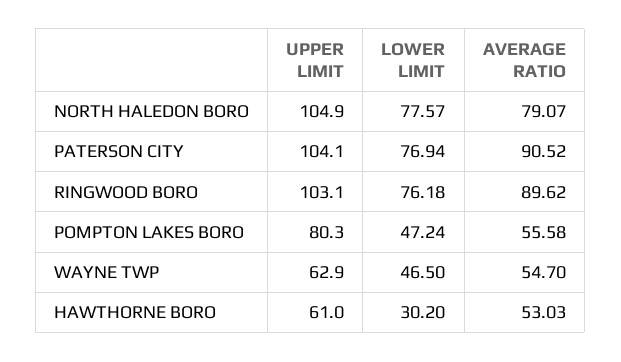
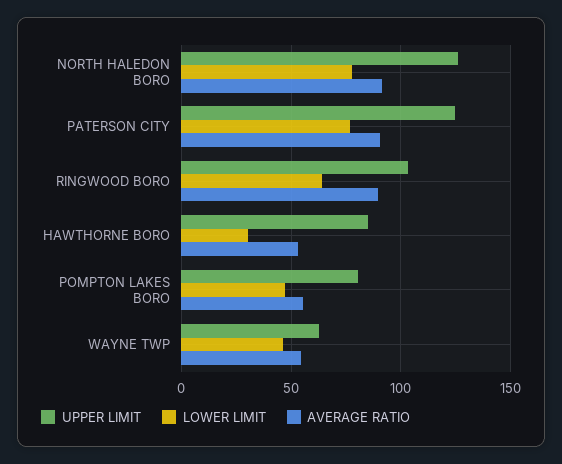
  {
    "UPPER LIMIT": {
-     "NORTH HALEDON BORO": 104.9,
+     "NORTH HALEDON BORO": 125,
-     "PATERSON CITY": 104.1,
+     "PATERSON CITY": 125,
      "RINGWOOD BORO": 103.1,
      "POMPTON LAKES BORO": 80.3,
      "WAYNE TWP": 62.9,
-     "HAWTHORNE BORO": 61
+     "HAWTHORNE BORO": 85
    },
    "LOWER LIMIT": {
      "NORTH HALEDON BORO": 77.57,
      "PATERSON CITY": 76.94,
-     "RINGWOOD BORO": 76.18,
+     "RINGWOOD BORO": 65,
      "POMPTON LAKES BORO": 47.24,
      "WAYNE TWP": 46.5,
      "HAWTHORNE BORO": 30.2
    },
    "AVERAGE RATIO": {
-     "NORTH HALEDON BORO": 79.07,
+     "NORTH HALEDON BORO": 90,
      "PATERSON CITY": 90.52,
      "RINGWOOD BORO": 89.62,
      "POMPTON LAKES BORO": 55.58,
      "WAYNE TWP": 54.7,
      "HAWTHORNE BORO": 53.03
    }
  }

